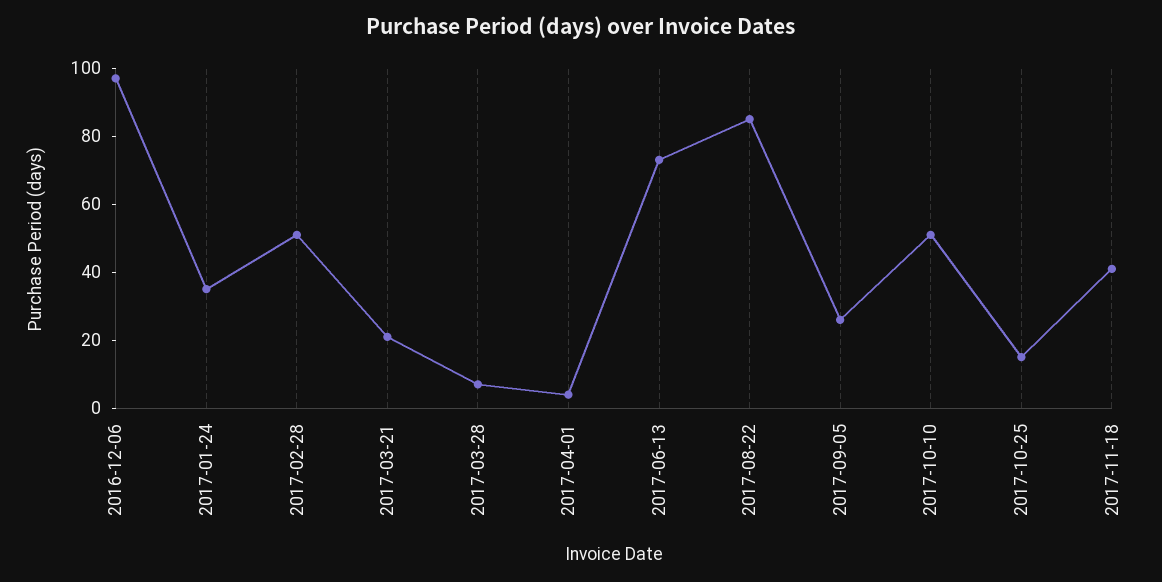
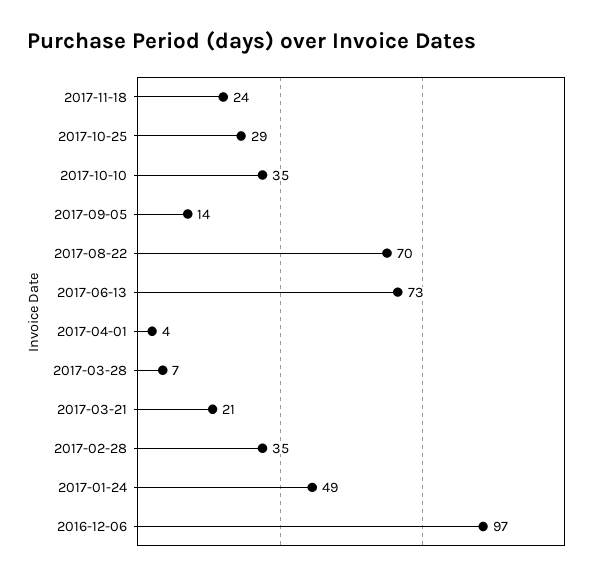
  {
    "2016-12-06": 97,
-   "2017-01-24": 35,
+   "2017-01-24": 49,
-   "2017-02-28": 50,
+   "2017-02-28": 35,
    "2017-03-21": 21,
    "2017-03-28": 7,
    "2017-04-01": 4,
    "2017-06-13": 73,
-   "2017-08-22": 85,
+   "2017-08-22": 70,
-   "2017-09-05": 25,
+   "2017-09-05": 14,
-   "2017-10-10": 50,
+   "2017-10-10": 35,
-   "2017-10-25": 15,
+   "2017-10-25": 29,
-   "2017-11-18": 40
+   "2017-11-18": 24
  }

